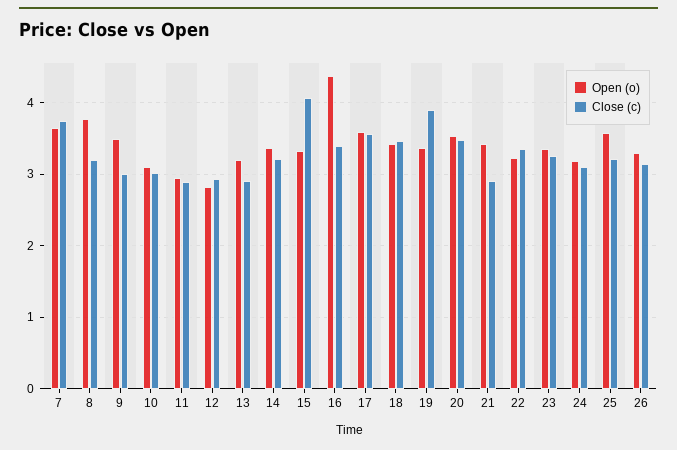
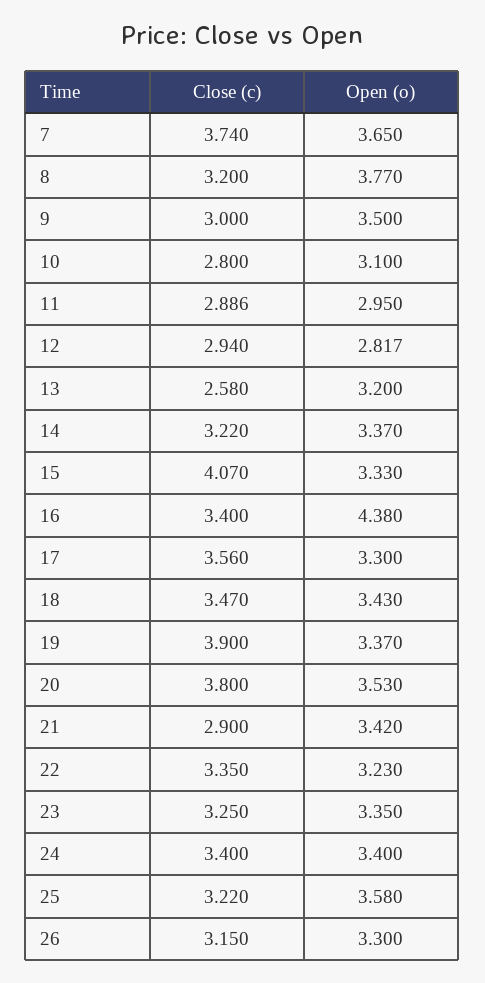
  {
    "Open (o)": {
      "7": 3.65,
      "8": 3.77,
      "9": 3.5,
      "10": 3.1,
      "11": 2.95,
      "12": 2.817,
      "13": 3.2,
      "14": 3.37,
      "15": 3.33,
      "16": 4.38,
-     "17": 3.6,
+     "17": 3.3,
      "18": 3.43,
      "19": 3.37,
      "20": 3.53,
      "21": 3.42,
      "22": 3.23,
      "23": 3.35,
-     "24": 3.2,
+     "24": 3.4,
      "25": 3.58,
      "26": 3.3
    },
    "Close (c)": {
      "7": 3.74,
      "8": 3.2,
      "9": 3,
-     "10": 3,
+     "10": 2.8,
      "11": 2.886,
      "12": 2.94,
-     "13": 2.9,
+     "13": 2.58,
      "14": 3.22,
      "15": 4.07,
      "16": 3.4,
      "17": 3.56,
      "18": 3.47,
      "19": 3.9,
-     "20": 3.5,
+     "20": 3.8,
      "21": 2.9,
      "22": 3.35,
      "23": 3.25,
-     "24": 3.1,
+     "24": 3.4,
      "25": 3.22,
      "26": 3.15
    }
  }

